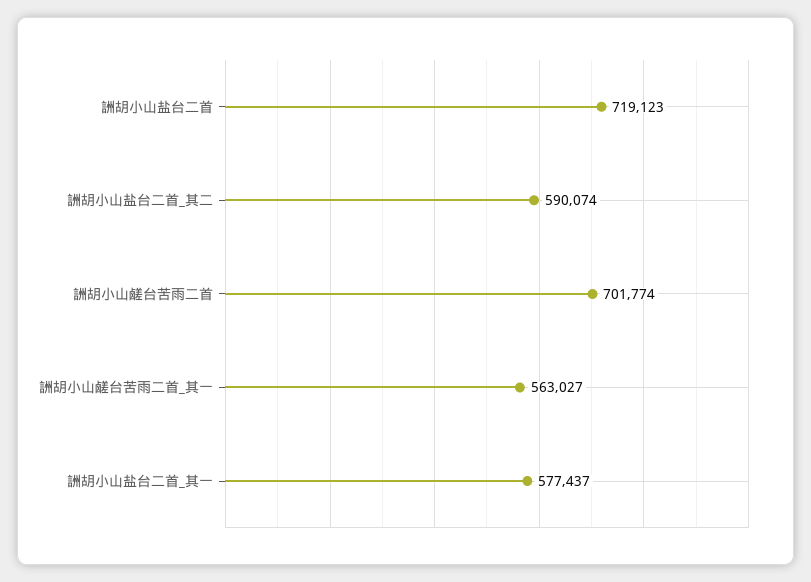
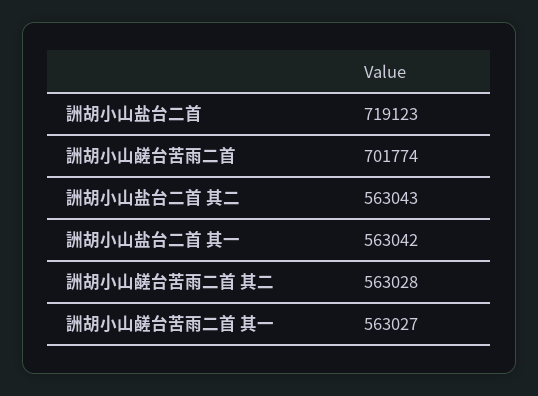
  {
    "詶胡小山盐台二首": 719123,
-   "詶胡小山盐台二首_其二": 590074,
+   "詶胡小山盐台二首_其二": 563043,
    "詶胡小山鹾台苦雨二首": 701774,
    "詶胡小山鹾台苦雨二首_其一": 563027,
-   "詶胡小山盐台二首_其一": 577437
+   "詶胡小山盐台二首_其一": 563042,
+   "詶胡小山鹾台苦雨二首 其二": 563028
  }

